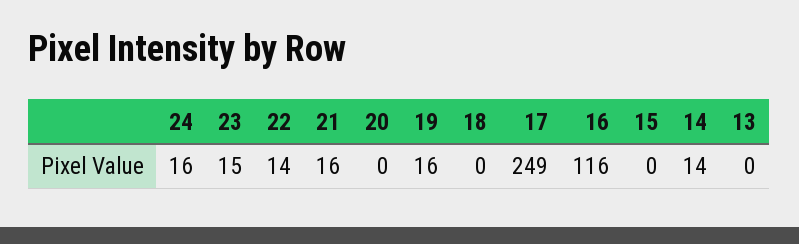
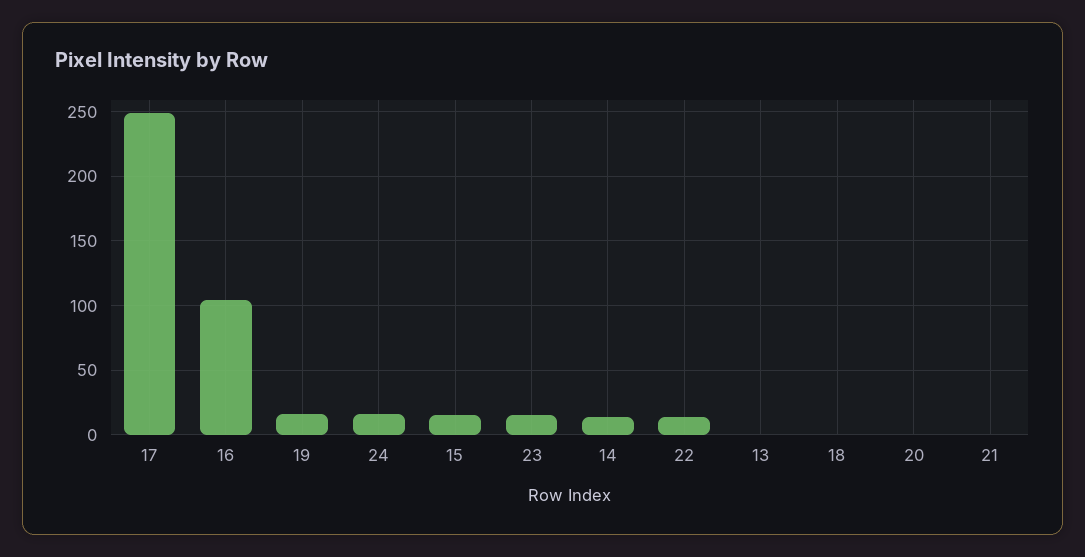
  {
    "24": 16,
    "23": 15,
    "22": 14,
-   "21": 16,
+   "21": 0,
    "20": 0,
    "19": 16,
    "18": 0,
    "17": 249,
-   "16": 116,
+   "16": 105,
-   "15": 0,
+   "15": 15,
    "14": 14,
    "13": 0
  }

